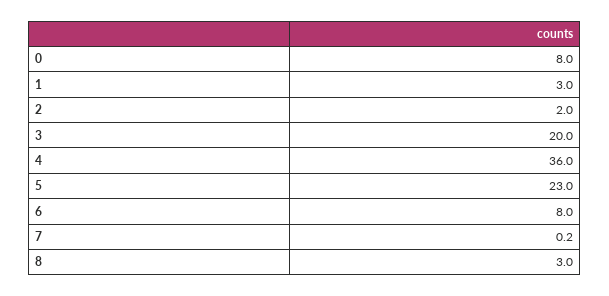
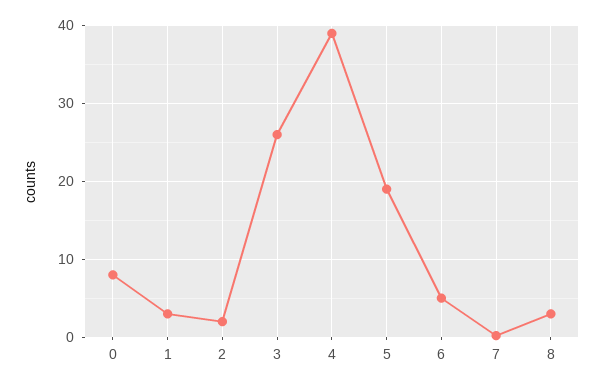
  {
    "0": 8,
    "1": 3,
    "2": 2,
-   "3": 20,
+   "3": 26,
-   "4": 36,
+   "4": 39,
-   "5": 23,
+   "5": 19,
-   "6": 8,
+   "6": 5,
    "7": 0.2,
    "8": 3
  }

